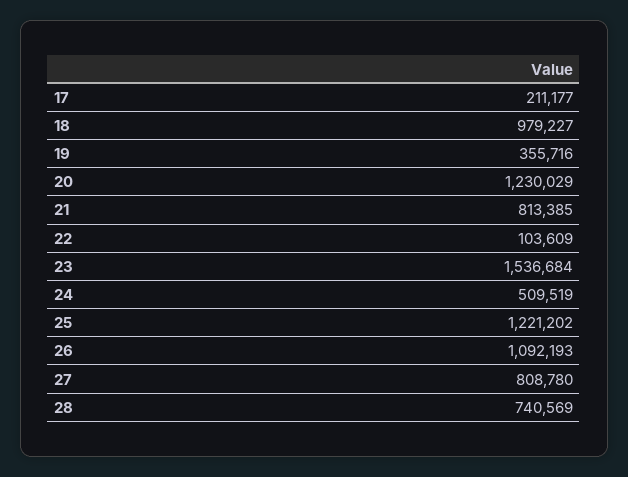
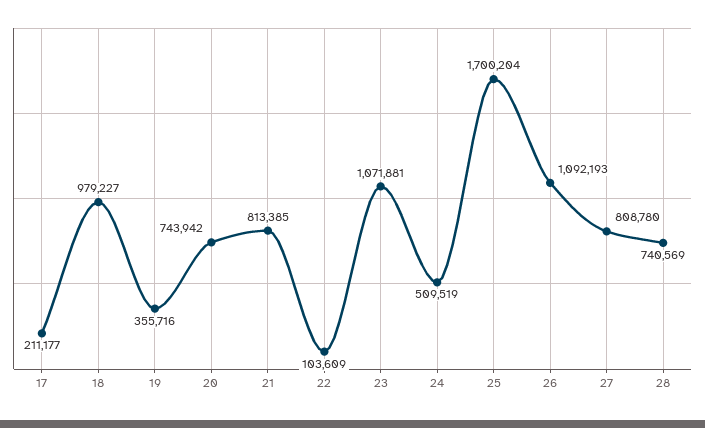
  {
    "17": 211177,
    "18": 979227,
    "19": 355716,
-   "20": 1230029,
+   "20": 743942,
    "21": 813385,
    "22": 103609,
-   "23": 1536684,
+   "23": 1071881,
    "24": 509519,
-   "25": 1221202,
+   "25": 1700204,
    "26": 1092193,
    "27": 808780,
    "28": 740569
  }

